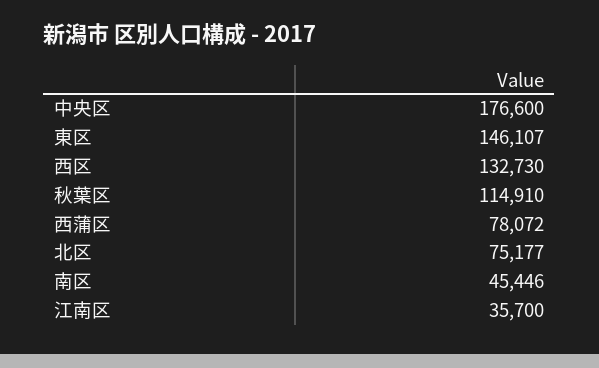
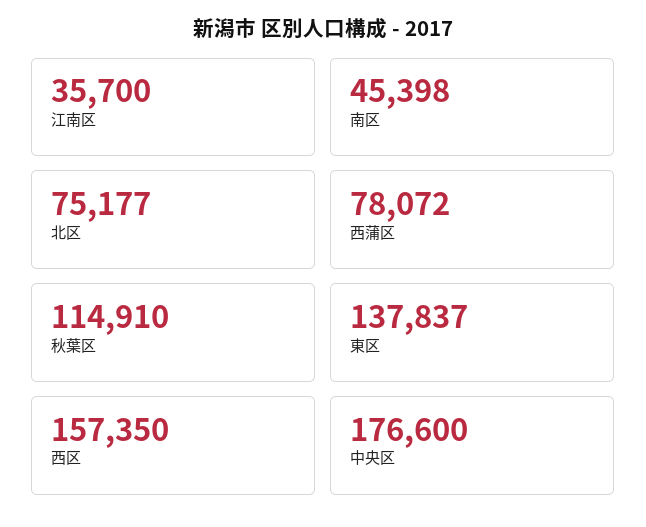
  {
    "中央区": 176600,
-   "東区": 146107,
+   "東区": 137837,
-   "西区": 132730,
+   "西区": 157350,
    "秋葉区": 114910,
    "西蒲区": 78072,
    "北区": 75177,
-   "南区": 45446,
+   "南区": 45398,
    "江南区": 35700
  }

